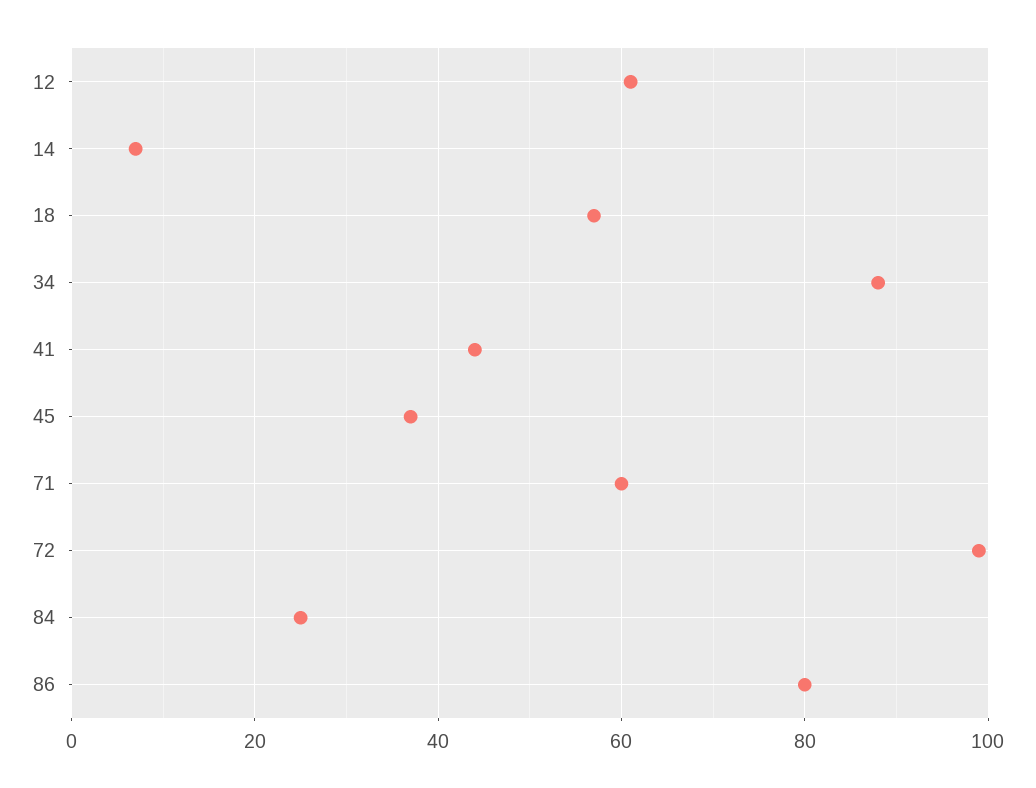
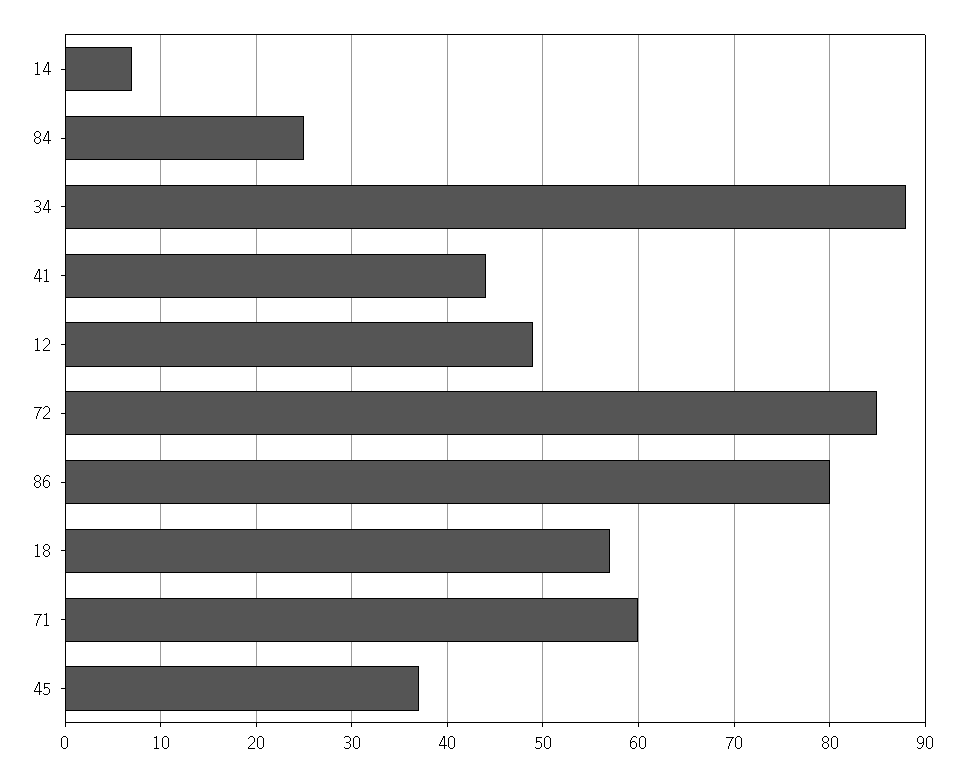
  {
-   "12": 60,
+   "12": 49,
    "14": 7,
    "18": 57,
    "34": 88,
    "41": 44,
    "45": 37,
    "71": 60,
-   "72": 100,
+   "72": 85,
    "84": 25,
    "86": 80
  }

